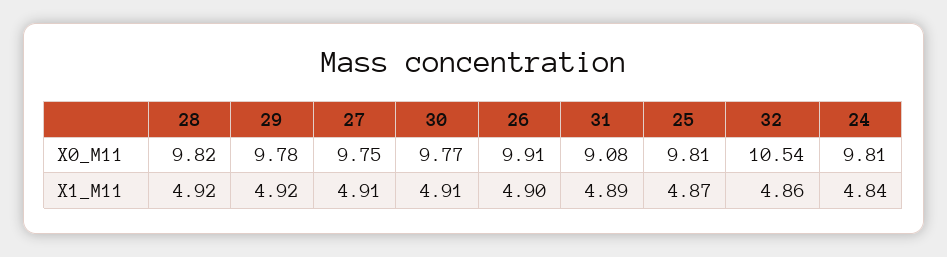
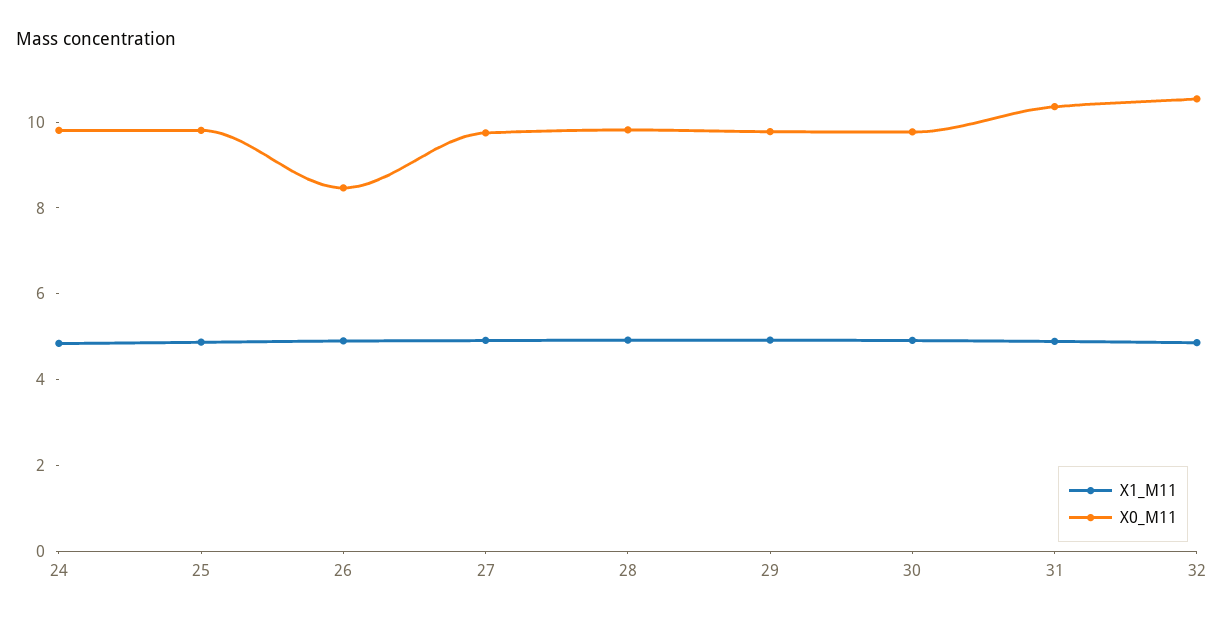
  {
    "X0_M11": {
      "28": 9.82,
      "29": 9.78,
      "27": 9.75,
      "30": 9.77,
-     "26": 9.91,
+     "26": 8.5,
-     "31": 9.08,
+     "31": 10.5,
      "25": 9.81,
      "32": 10.54,
      "24": 9.81
    },
    "X1_M11": {
      "28": 4.92,
      "29": 4.92,
      "27": 4.91,
      "30": 4.91,
      "26": 4.9,
      "31": 4.89,
      "25": 4.87,
      "32": 4.86,
      "24": 4.84
    }
  }

